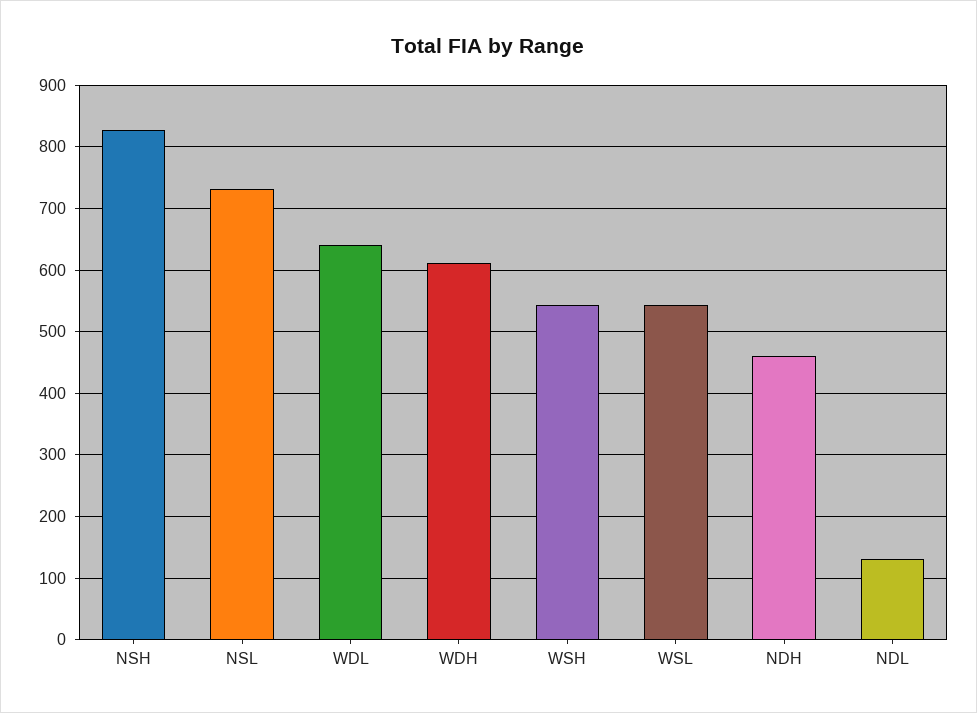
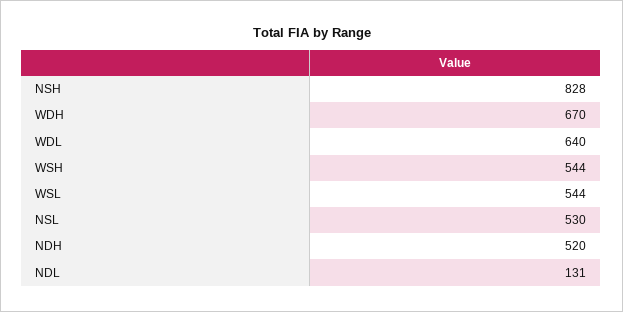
  {
    "NSH": 828,
-   "NSL": 730,
+   "NSL": 530,
    "WDL": 640,
-   "WDH": 610,
+   "WDH": 670,
    "WSH": 544,
    "WSL": 544,
-   "NDH": 460,
+   "NDH": 520,
    "NDL": 131
  }

